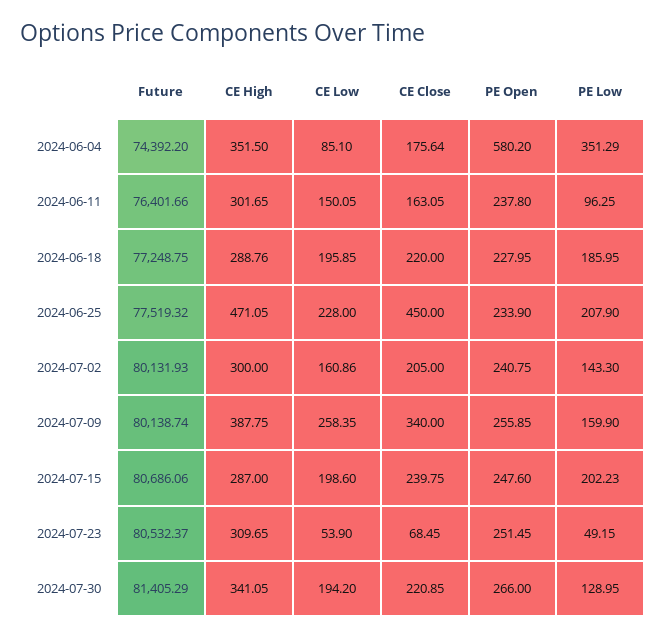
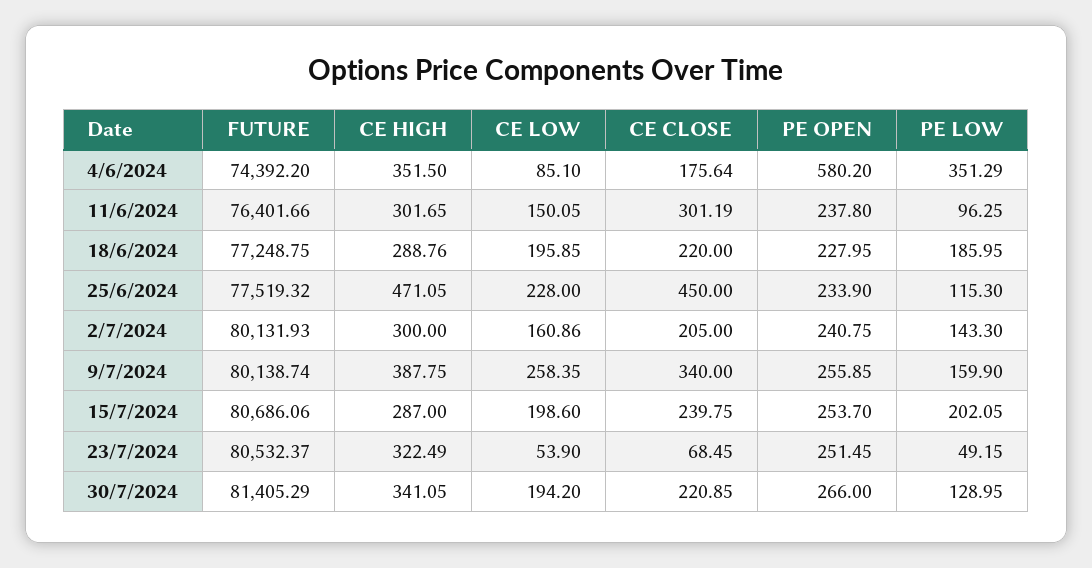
  {
    "Future": {
      "2024-06-04": 74392.2,
      "2024-06-11": 76401.66,
      "2024-06-18": 77248.75,
      "2024-06-25": 77519.32,
      "2024-07-02": 80131.93,
      "2024-07-09": 80138.74,
      "2024-07-15": 80686.06,
      "2024-07-23": 80532.37,
      "2024-07-30": 81405.29
    },
    "CE High": {
      "2024-06-04": 351.5,
      "2024-06-11": 301.65,
      "2024-06-18": 288.76,
      "2024-06-25": 471.05,
      "2024-07-02": 300,
      "2024-07-09": 387.75,
      "2024-07-15": 287,
-     "2024-07-23": 309.65,
+     "2024-07-23": 322.49,
      "2024-07-30": 341.05
    },
    "CE Low": {
      "2024-06-04": 85.1,
      "2024-06-11": 150.05,
      "2024-06-18": 195.85,
      "2024-06-25": 228,
      "2024-07-02": 160.86,
      "2024-07-09": 258.35,
      "2024-07-15": 198.6,
      "2024-07-23": 53.9,
      "2024-07-30": 194.2
    },
    "CE Close": {
      "2024-06-04": 175.64,
-     "2024-06-11": 163.05,
+     "2024-06-11": 301.19,
      "2024-06-18": 220,
      "2024-06-25": 450,
      "2024-07-02": 205,
      "2024-07-09": 340,
      "2024-07-15": 239.75,
      "2024-07-23": 68.45,
      "2024-07-30": 220.85
    },
    "PE Open": {
      "2024-06-04": 580.2,
      "2024-06-11": 237.8,
      "2024-06-18": 227.95,
      "2024-06-25": 233.9,
      "2024-07-02": 240.75,
      "2024-07-09": 255.85,
-     "2024-07-15": 247.6,
+     "2024-07-15": 253.7,
      "2024-07-23": 251.45,
      "2024-07-30": 266
    },
    "PE Low": {
      "2024-06-04": 351.29,
      "2024-06-11": 96.25,
      "2024-06-18": 185.95,
-     "2024-06-25": 207.9,
+     "2024-06-25": 115.3,
      "2024-07-02": 143.3,
      "2024-07-09": 159.9,
-     "2024-07-15": 202.23,
+     "2024-07-15": 202.05,
      "2024-07-23": 49.15,
      "2024-07-30": 128.95
    }
  }

